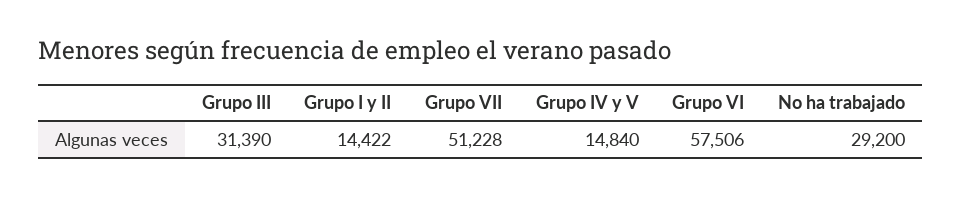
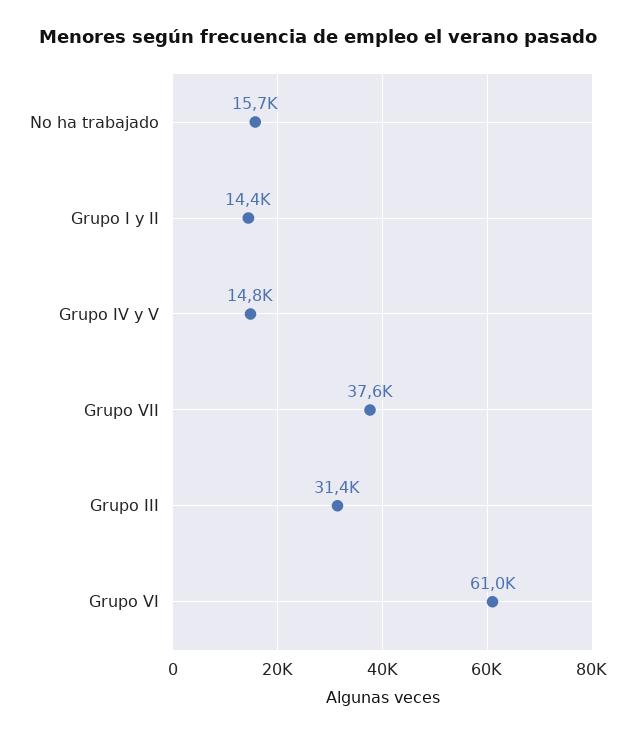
  {
    "Grupo III": 31390,
    "Grupo I y II": 14422,
-   "Grupo VII": 51228,
+   "Grupo VII": 37600,
    "Grupo IV y V": 14840,
-   "Grupo VI": 57506,
+   "Grupo VI": 61000,
-   "No ha trabajado": 29200
+   "No ha trabajado": 15700
  }

